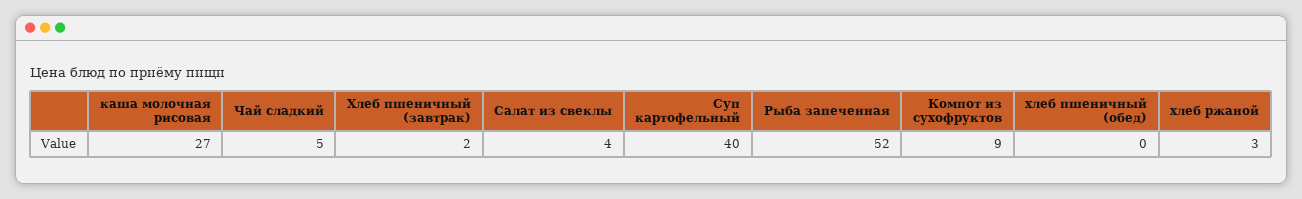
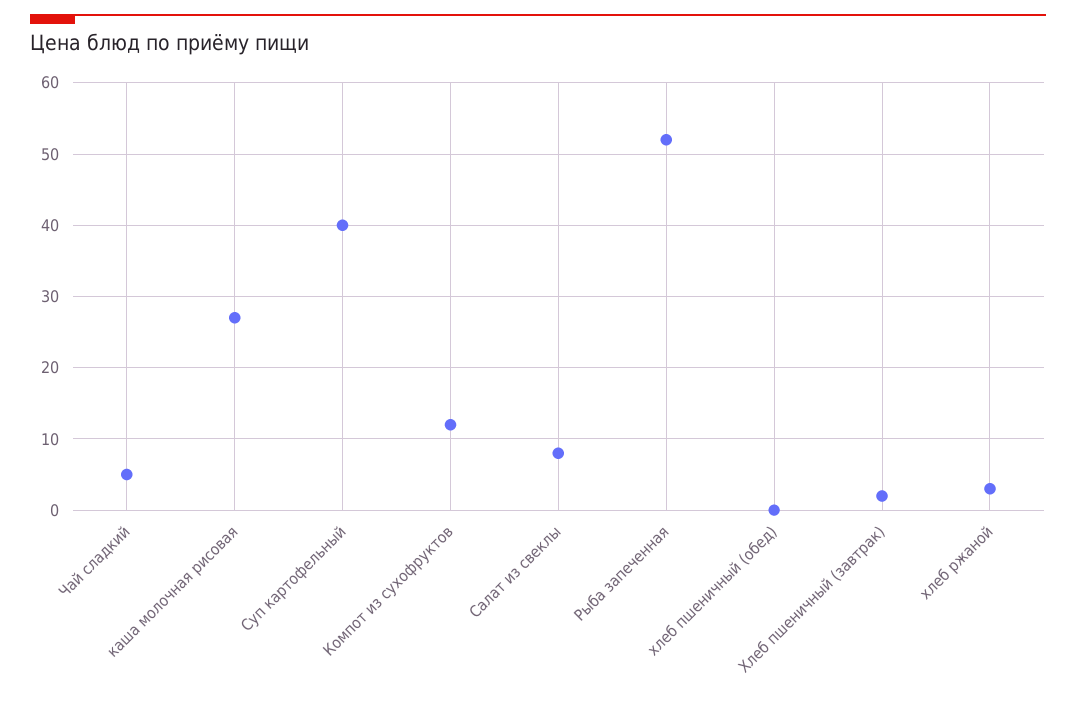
  {
    "каша молочная рисовая": 27,
    "Чай сладкий": 5,
    "Хлеб пшеничный (завтрак)": 2,
-   "Салат из свеклы": 4,
+   "Салат из свеклы": 8,
    "Суп картофельный": 40,
    "Рыба запеченная": 52,
-   "Компот из сухофруктов": 9,
+   "Компот из сухофруктов": 12,
    "хлеб пшеничный (обед)": 0,
    "хлеб ржаной": 3
  }

